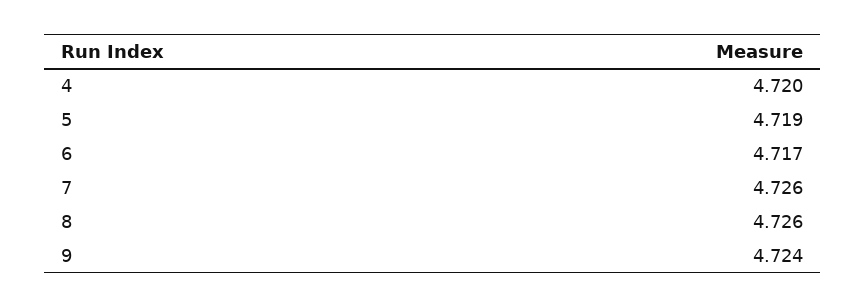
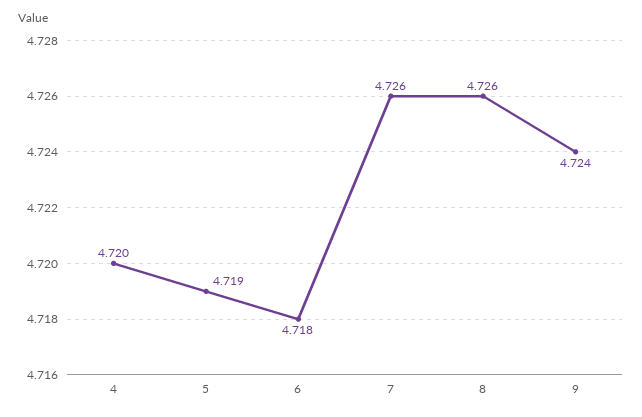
  {
    "4": 4.72,
    "5": 4.719,
-   "6": 4.717,
+   "6": 4.718,
    "7": 4.726,
    "8": 4.726,
    "9": 4.724
  }

